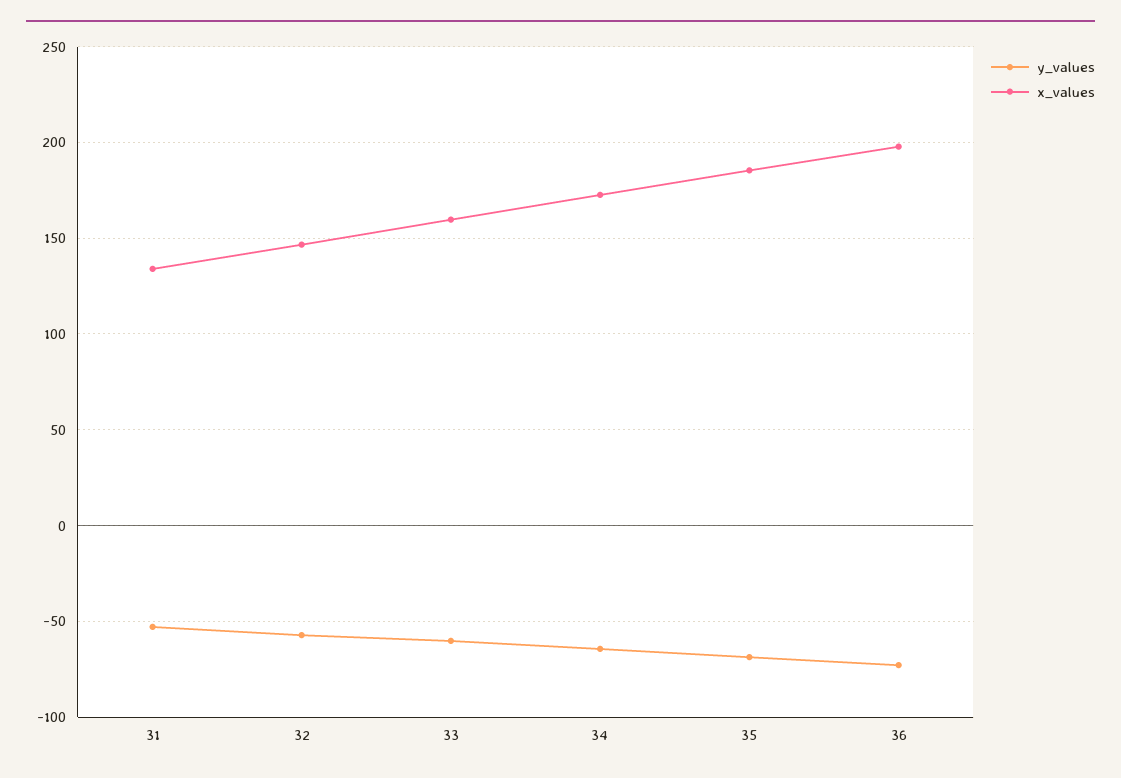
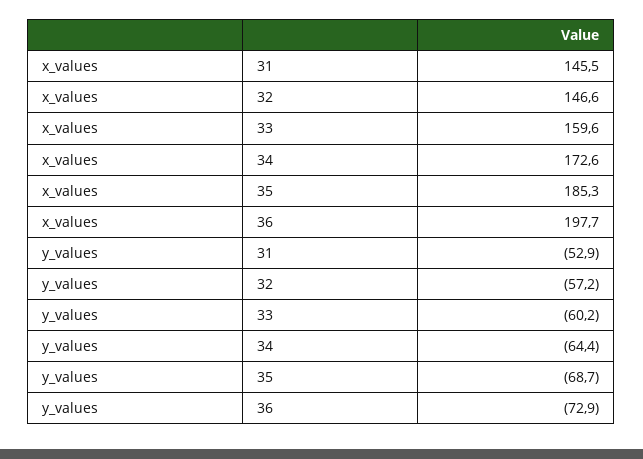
  {
    "y_values": {
      "31": -52.9,
      "32": -57.2,
      "33": -60.2,
      "34": -64.4,
      "35": -68.7,
      "36": -72.9
    },
    "x_values": {
-     "31": 135,
+     "31": 145.5,
      "32": 146.6,
      "33": 159.6,
      "34": 172.6,
      "35": 185.3,
      "36": 197.7
    }
  }

